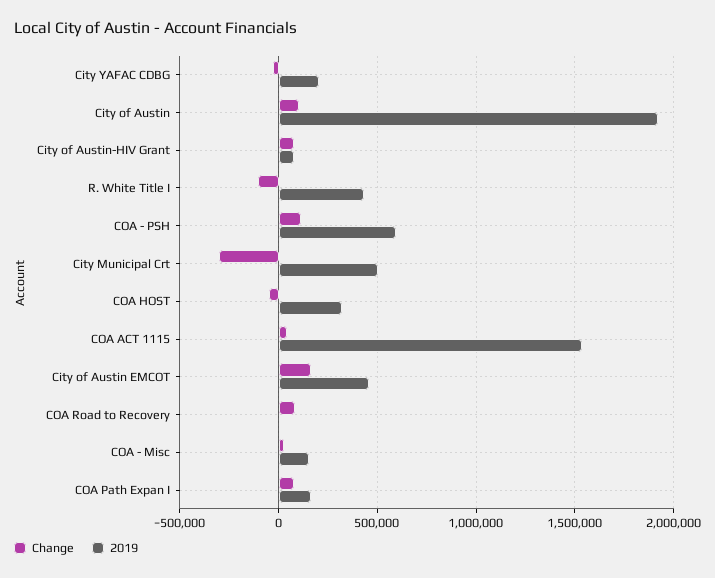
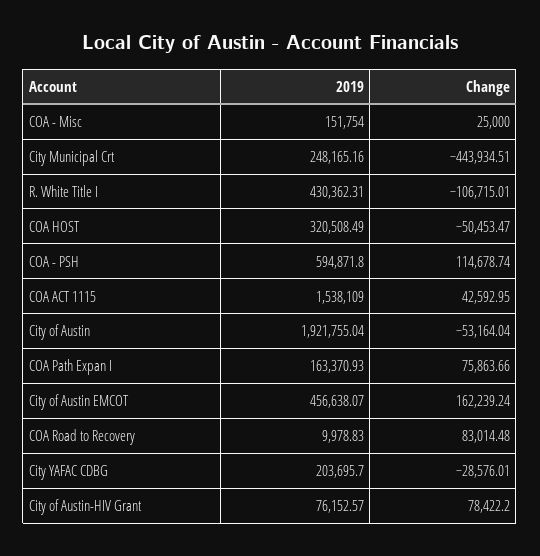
  {
    "Change": {
      "City YAFAC CDBG": -28576.01,
-     "City of Austin": 100000,
+     "City of Austin": -53164.04,
      "City of Austin-HIV Grant": 78422.2,
      "R. White Title I": -106715.01,
      "COA - PSH": 114678.74,
-     "City Municipal Crt": -300000,
+     "City Municipal Crt": -443934.51,
      "COA HOST": -50453.47,
      "COA ACT 1115": 42592.95,
      "City of Austin EMCOT": 162239.24,
      "COA Road to Recovery": 83014.48,
      "COA - Misc": 25000,
      "COA Path Expan I": 75863.66
    },
    "2019": {
      "City YAFAC CDBG": 203695.7,
      "City of Austin": 1921755.04,
      "City of Austin-HIV Grant": 76152.57,
      "R. White Title I": 430362.31,
      "COA - PSH": 594871.8,
-     "City Municipal Crt": 500000,
+     "City Municipal Crt": 248165.16,
      "COA HOST": 320508.49,
      "COA ACT 1115": 1538109,
      "City of Austin EMCOT": 456638.07,
      "COA Road to Recovery": 9978.83,
      "COA - Misc": 151754,
      "COA Path Expan I": 163370.93
    }
  }

